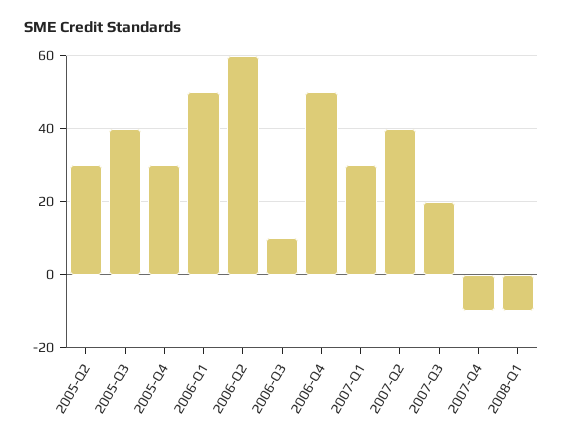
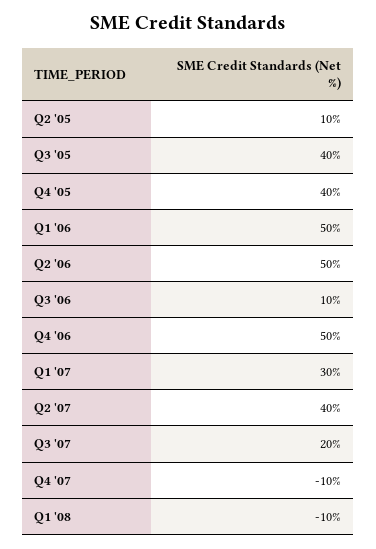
  {
-   "2005-Q2": 30,
+   "2005-Q2": 10,
    "2005-Q3": 40,
-   "2005-Q4": 30,
+   "2005-Q4": 40,
    "2006-Q1": 50,
-   "2006-Q2": 60,
+   "2006-Q2": 50,
    "2006-Q3": 10,
    "2006-Q4": 50,
    "2007-Q1": 30,
    "2007-Q2": 40,
    "2007-Q3": 20,
    "2007-Q4": -10,
    "2008-Q1": -10
  }

